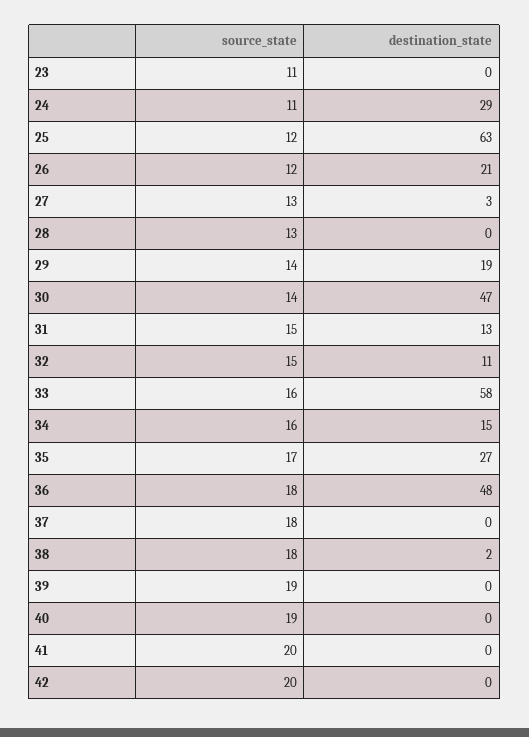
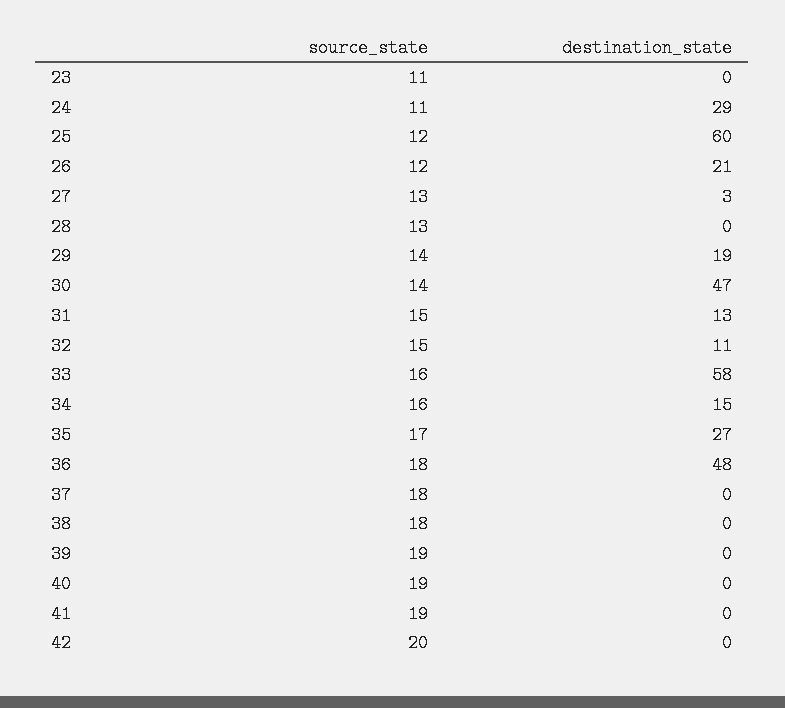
  {
    "source_state": {
      "23": 11,
      "24": 11,
      "25": 12,
      "26": 12,
      "27": 13,
      "28": 13,
      "29": 14,
      "30": 14,
      "31": 15,
      "32": 15,
      "33": 16,
      "34": 16,
      "35": 17,
      "36": 18,
      "37": 18,
      "38": 18,
      "39": 19,
      "40": 19,
-     "41": 20,
+     "41": 19,
      "42": 20
    },
    "destination_state": {
      "23": 0,
      "24": 29,
-     "25": 63,
+     "25": 60,
      "26": 21,
      "27": 3,
      "28": 0,
      "29": 19,
      "30": 47,
      "31": 13,
      "32": 11,
      "33": 58,
      "34": 15,
      "35": 27,
      "36": 48,
      "37": 0,
-     "38": 2,
+     "38": 0,
      "39": 0,
      "40": 0,
      "41": 0,
      "42": 0
    }
  }

